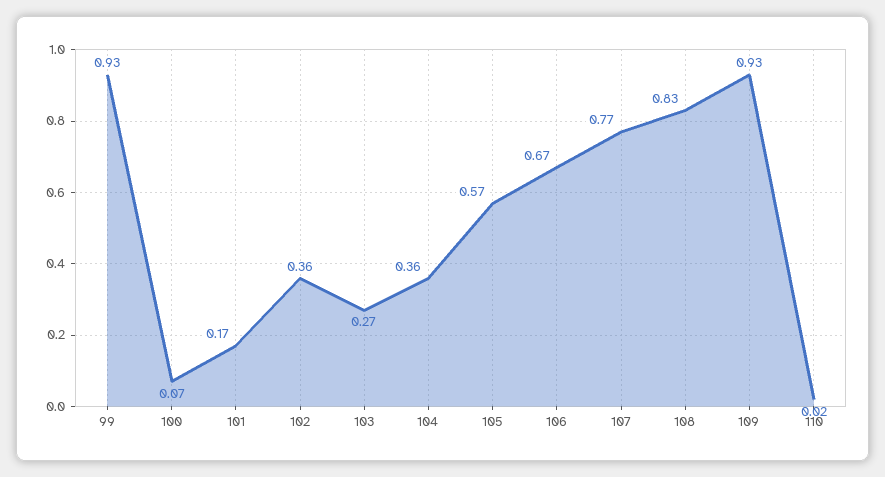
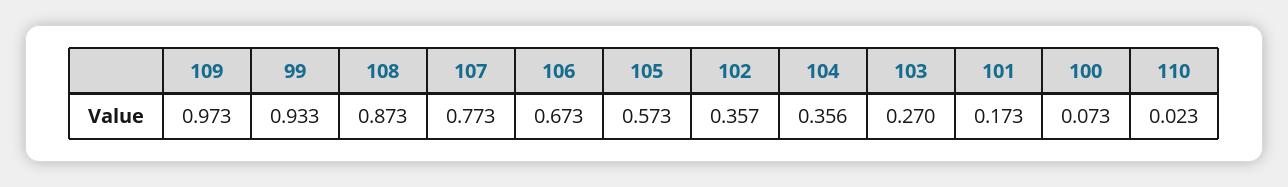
  {
    "99": 0.933,
    "100": 0.073,
    "101": 0.173,
    "102": 0.357,
    "103": 0.27,
    "104": 0.356,
    "105": 0.573,
    "106": 0.673,
    "107": 0.773,
-   "108": 0.83,
+   "108": 0.873,
-   "109": 0.93,
+   "109": 0.973,
    "110": 0.023
  }

